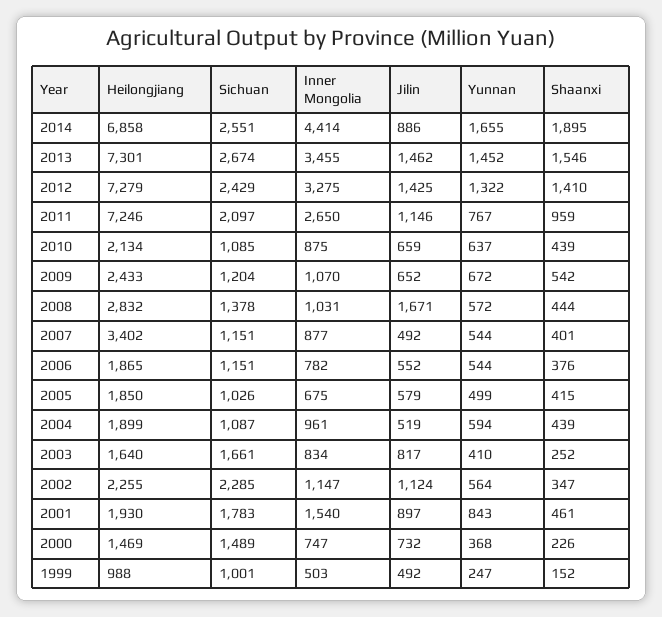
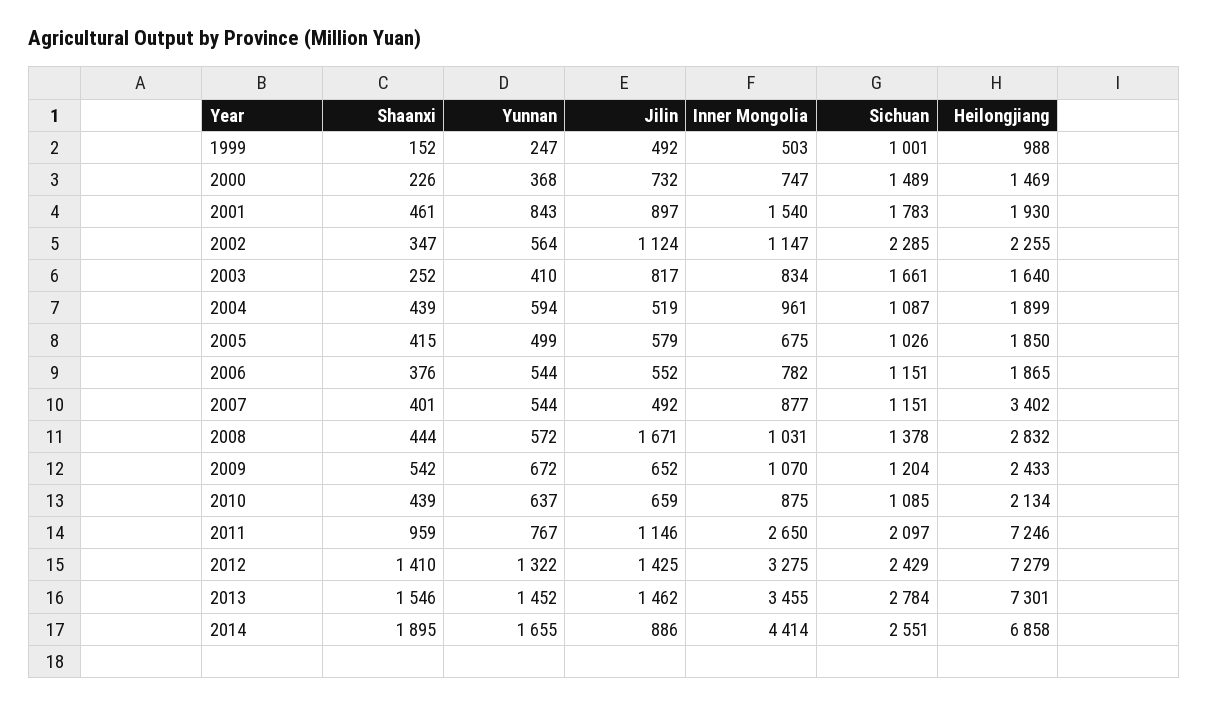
  {
    "Heilongjiang": {
      "2014": 6858,
      "2013": 7301,
      "2012": 7279,
      "2011": 7246,
      "2010": 2134,
      "2009": 2433,
      "2008": 2832,
      "2007": 3402,
      "2006": 1865,
      "2005": 1850,
      "2004": 1899,
      "2003": 1640,
      "2002": 2255,
      "2001": 1930,
      "2000": 1469,
      "1999": 988
    },
    "Sichuan": {
      "2014": 2551,
-     "2013": 2674,
+     "2013": 2784,
      "2012": 2429,
      "2011": 2097,
      "2010": 1085,
      "2009": 1204,
      "2008": 1378,
      "2007": 1151,
      "2006": 1151,
      "2005": 1026,
      "2004": 1087,
      "2003": 1661,
      "2002": 2285,
      "2001": 1783,
      "2000": 1489,
      "1999": 1001
    },
    "Inner Mongolia": {
      "2014": 4414,
      "2013": 3455,
      "2012": 3275,
      "2011": 2650,
      "2010": 875,
      "2009": 1070,
      "2008": 1031,
      "2007": 877,
      "2006": 782,
      "2005": 675,
      "2004": 961,
      "2003": 834,
      "2002": 1147,
      "2001": 1540,
      "2000": 747,
      "1999": 503
    },
    "Jilin": {
      "2014": 886,
      "2013": 1462,
      "2012": 1425,
      "2011": 1146,
      "2010": 659,
      "2009": 652,
      "2008": 1671,
      "2007": 492,
      "2006": 552,
      "2005": 579,
      "2004": 519,
      "2003": 817,
      "2002": 1124,
      "2001": 897,
      "2000": 732,
      "1999": 492
    },
    "Yunnan": {
      "2014": 1655,
      "2013": 1452,
      "2012": 1322,
      "2011": 767,
      "2010": 637,
      "2009": 672,
      "2008": 572,
      "2007": 544,
      "2006": 544,
      "2005": 499,
      "2004": 594,
      "2003": 410,
      "2002": 564,
      "2001": 843,
      "2000": 368,
      "1999": 247
    },
    "Shaanxi": {
      "2014": 1895,
      "2013": 1546,
      "2012": 1410,
      "2011": 959,
      "2010": 439,
      "2009": 542,
      "2008": 444,
      "2007": 401,
      "2006": 376,
      "2005": 415,
      "2004": 439,
      "2003": 252,
      "2002": 347,
      "2001": 461,
      "2000": 226,
      "1999": 152
    }
  }

